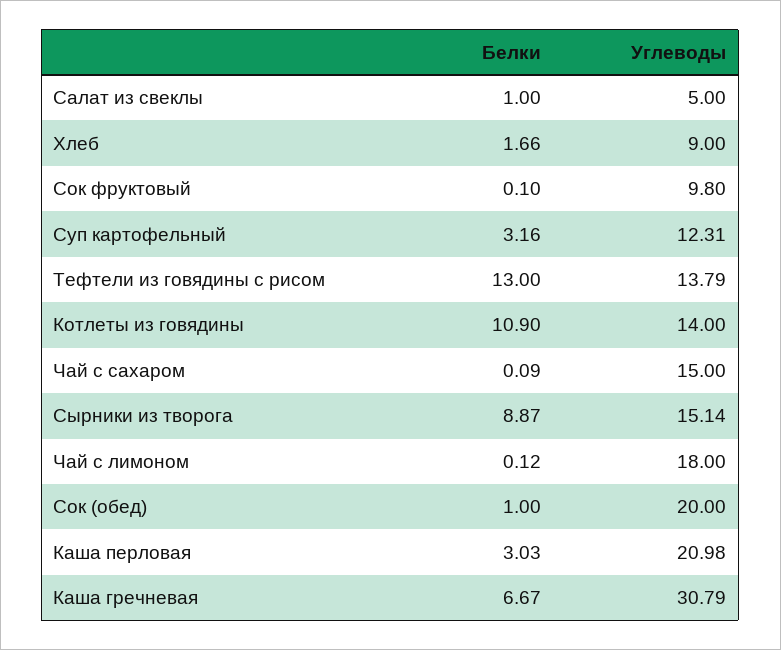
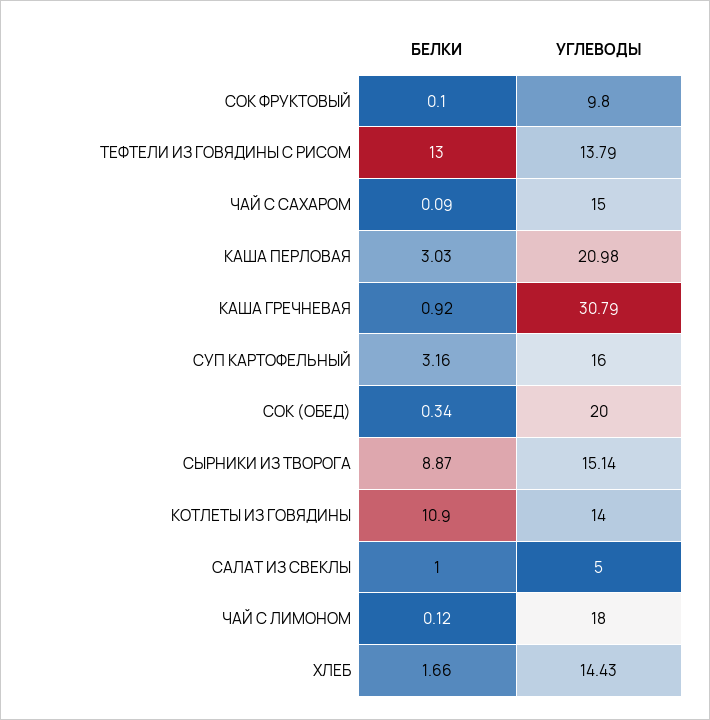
  {
    "Белки": {
      "Салат из свеклы": 1,
      "Хлеб": 1.66,
      "Сок фруктовый": 0.1,
      "Суп картофельный": 3.16,
      "Тефтели из говядины с рисом": 13,
      "Котлеты из говядины": 10.9,
      "Чай с сахаром": 0.09,
      "Сырники из творога": 8.87,
      "Чай с лимоном": 0.12,
-     "Сок (обед)": 1,
+     "Сок (обед)": 0.34,
      "Каша перловая": 3.03,
-     "Каша гречневая": 6.67
+     "Каша гречневая": 0.92
    },
    "Углеводы": {
      "Салат из свеклы": 5,
-     "Хлеб": 9,
+     "Хлеб": 14.43,
      "Сок фруктовый": 9.8,
-     "Суп картофельный": 12.31,
+     "Суп картофельный": 16,
      "Тефтели из говядины с рисом": 13.79,
      "Котлеты из говядины": 14,
      "Чай с сахаром": 15,
      "Сырники из творога": 15.14,
      "Чай с лимоном": 18,
      "Сок (обед)": 20,
      "Каша перловая": 20.98,
      "Каша гречневая": 30.79
    }
  }

